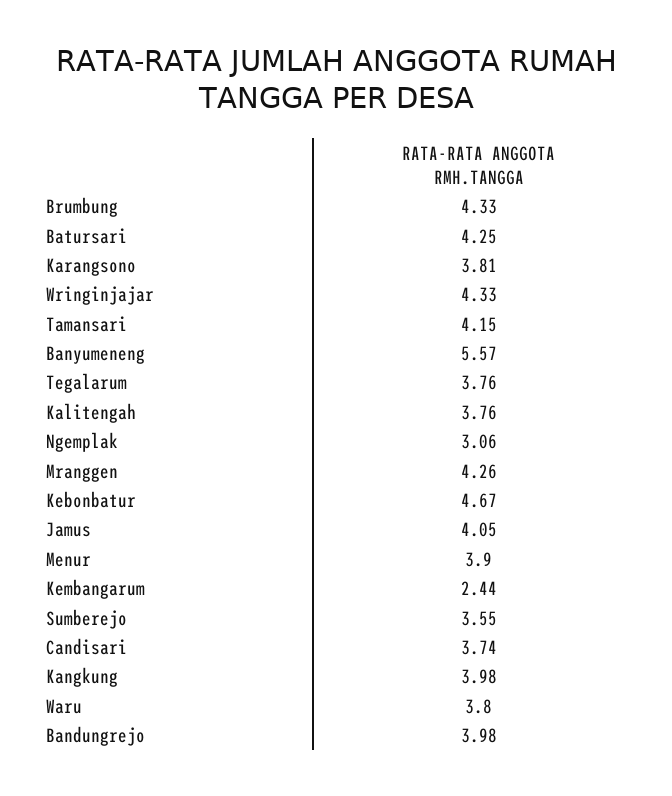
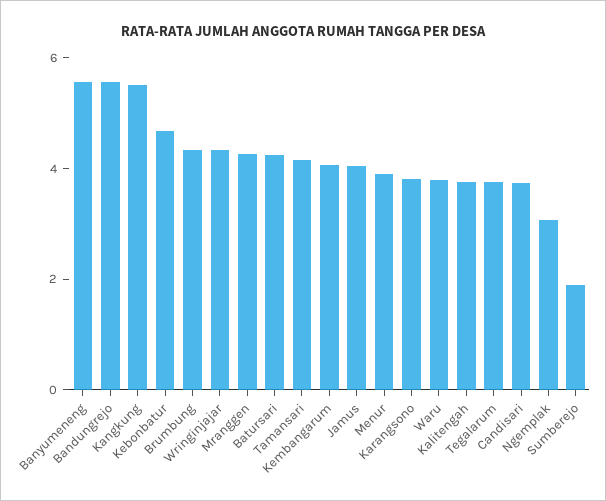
  {
    "Brumbung": 4.33,
    "Batursari": 4.25,
    "Karangsono": 3.81,
    "Wringinjajar": 4.33,
    "Tamansari": 4.15,
    "Banyumeneng": 5.57,
    "Tegalarum": 3.76,
    "Kalitengah": 3.76,
    "Ngemplak": 3.06,
    "Mranggen": 4.26,
    "Kebonbatur": 4.67,
    "Jamus": 4.05,
    "Menur": 3.9,
-   "Kembangarum": 2.44,
+   "Kembangarum": 4,
-   "Sumberejo": 3.55,
+   "Sumberejo": 2,
    "Candisari": 3.74,
-   "Kangkung": 3.98,
+   "Kangkung": 5.5,
    "Waru": 3.8,
-   "Bandungrejo": 3.98
+   "Bandungrejo": 5.5
  }

